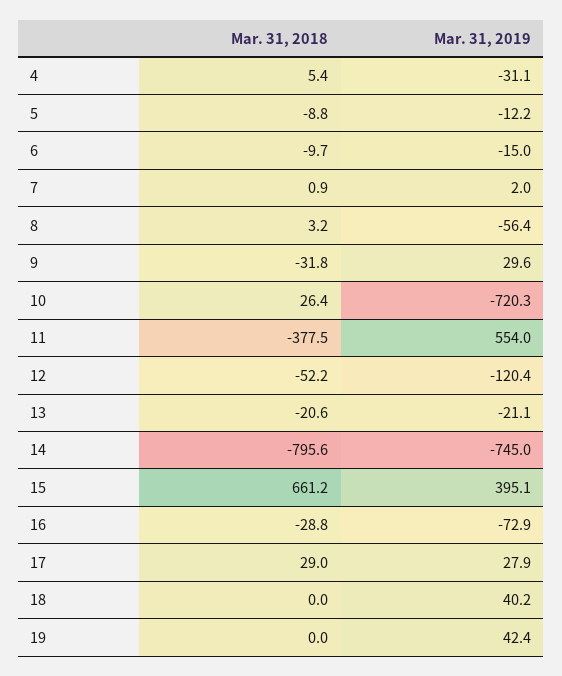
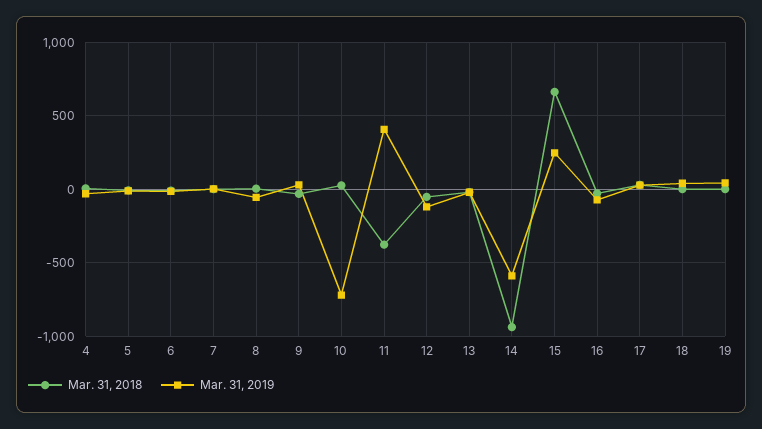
  {
    "Mar. 31, 2018": {
      "4": 5.4,
      "5": -8.8,
      "6": -9.7,
      "7": 0.9,
      "8": 3.2,
      "9": -31.8,
      "10": 26.4,
      "11": -377.5,
      "12": -52.2,
      "13": -20.6,
-     "14": -795.6,
+     "14": -950,
      "15": 661.2,
      "16": -28.8,
      "17": 29,
      "18": 0,
      "19": 0
    },
    "Mar. 31, 2019": {
      "4": -31.1,
      "5": -12.2,
      "6": -15,
      "7": 2,
      "8": -56.4,
      "9": 29.6,
      "10": -720.3,
-     "11": 554,
+     "11": 400,
      "12": -120.4,
      "13": -21.1,
-     "14": -745,
+     "14": -600,
-     "15": 395.1,
+     "15": 250,
      "16": -72.9,
      "17": 27.9,
      "18": 40.2,
      "19": 42.4
    }
  }

